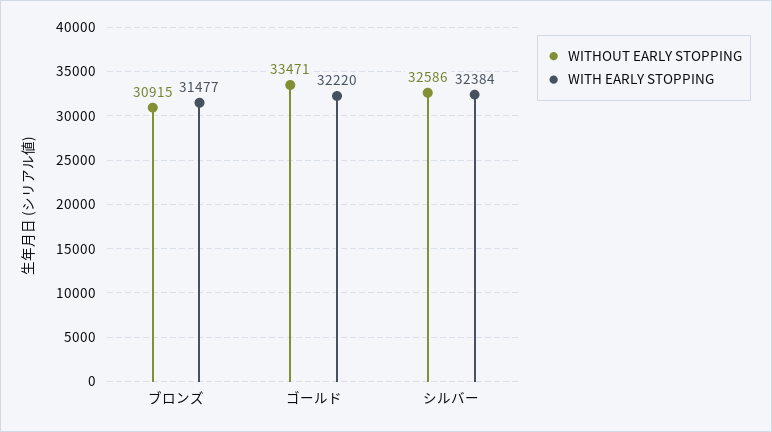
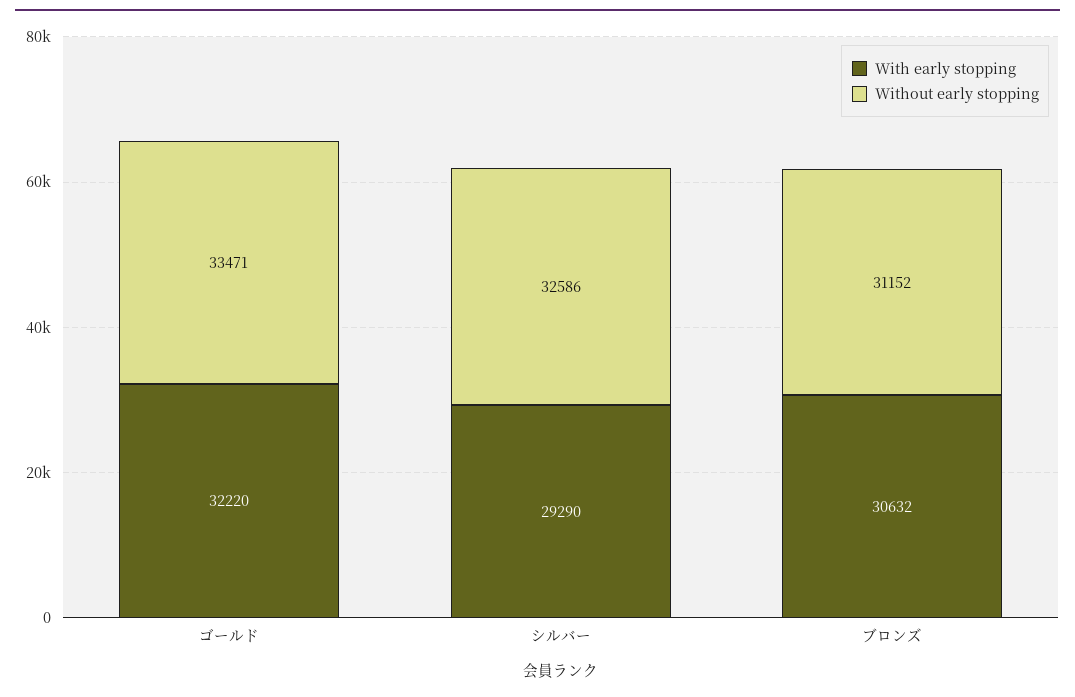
  {
    "WITHOUT EARLY STOPPING": {
-     "ブロンズ": 30915,
+     "ブロンズ": 31152,
      "ゴールド": 33471,
      "シルバー": 32586
    },
    "WITH EARLY STOPPING": {
-     "ブロンズ": 31477,
+     "ブロンズ": 30632,
      "ゴールド": 32220,
-     "シルバー": 32384
+     "シルバー": 29290
    }
  }

